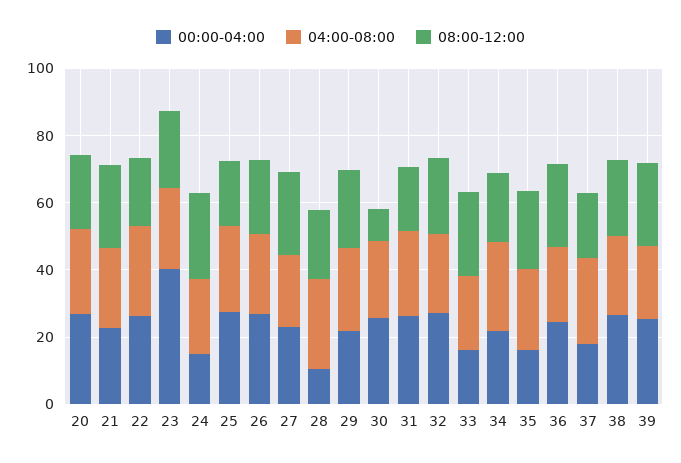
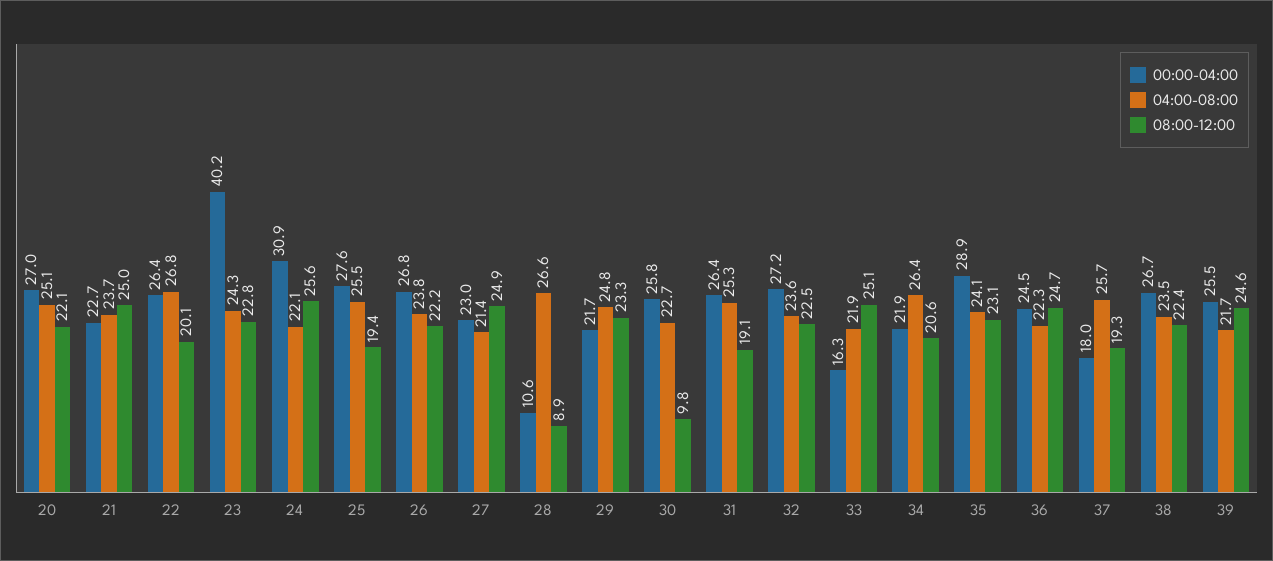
  {
    "00:00-04:00": {
      "20": 27,
      "21": 22.7,
      "22": 26.4,
      "23": 40.2,
-     "24": 15,
+     "24": 30.9,
      "25": 27.6,
      "26": 26.8,
      "27": 23,
      "28": 10.6,
      "29": 21.7,
      "30": 25.8,
      "31": 26.4,
      "32": 27.2,
      "33": 16.3,
      "34": 21.9,
-     "35": 15,
+     "35": 28.9,
      "36": 24.5,
      "37": 18,
      "38": 26.7,
      "39": 25.5
    },
    "04:00-08:00": {
      "20": 25.1,
      "21": 23.7,
      "22": 26.8,
      "23": 24.3,
      "24": 22.1,
      "25": 25.5,
      "26": 23.8,
      "27": 21.4,
      "28": 26.6,
      "29": 24.8,
      "30": 22.7,
      "31": 25.3,
      "32": 23.6,
      "33": 21.9,
      "34": 26.4,
      "35": 24.1,
      "36": 22.3,
      "37": 25.7,
      "38": 23.5,
      "39": 21.7
    },
    "08:00-12:00": {
      "20": 22.1,
      "21": 25,
      "22": 20.1,
      "23": 22.8,
      "24": 25.6,
      "25": 19.4,
      "26": 22.2,
      "27": 24.9,
-     "28": 20,
+     "28": 8.9,
      "29": 23.3,
      "30": 9.8,
      "31": 19.1,
      "32": 22.5,
      "33": 25.1,
      "34": 20.6,
      "35": 23.1,
      "36": 24.7,
      "37": 19.3,
      "38": 22.4,
      "39": 24.6
    }
  }

